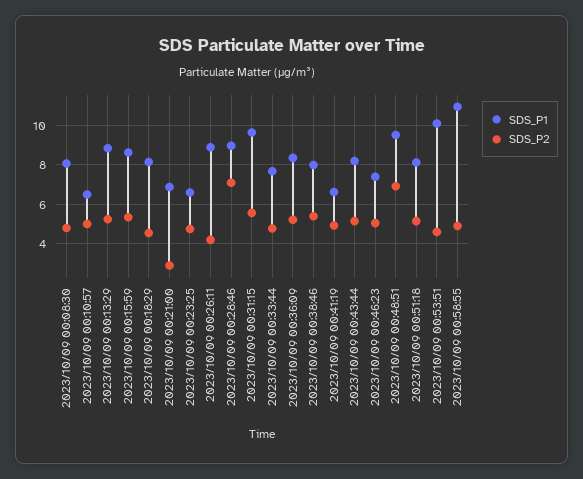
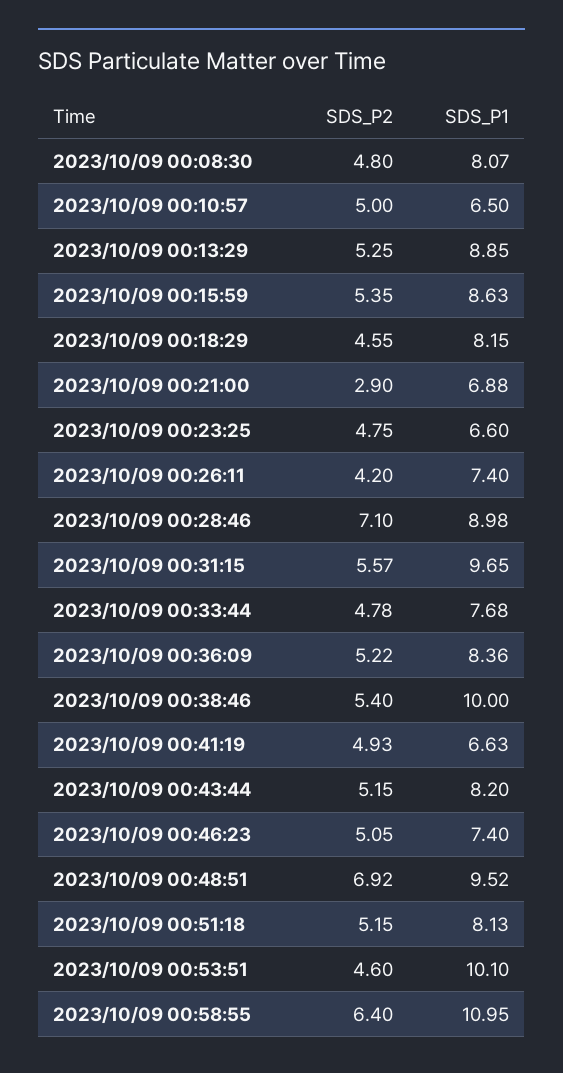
  {
    "SDS_P1": {
      "2023/10/09 00:08:30": 8.07,
      "2023/10/09 00:10:57": 6.5,
      "2023/10/09 00:13:29": 8.85,
      "2023/10/09 00:15:59": 8.63,
      "2023/10/09 00:18:29": 8.15,
      "2023/10/09 00:21:00": 6.88,
      "2023/10/09 00:23:25": 6.6,
-     "2023/10/09 00:26:11": 9,
+     "2023/10/09 00:26:11": 7.4,
      "2023/10/09 00:28:46": 8.98,
      "2023/10/09 00:31:15": 9.65,
      "2023/10/09 00:33:44": 7.68,
      "2023/10/09 00:36:09": 8.36,
-     "2023/10/09 00:38:46": 8,
+     "2023/10/09 00:38:46": 10,
      "2023/10/09 00:41:19": 6.63,
      "2023/10/09 00:43:44": 8.2,
      "2023/10/09 00:46:23": 7.4,
      "2023/10/09 00:48:51": 9.52,
      "2023/10/09 00:51:18": 8.13,
      "2023/10/09 00:53:51": 10.1,
      "2023/10/09 00:58:55": 10.95
    },
    "SDS_P2": {
      "2023/10/09 00:08:30": 4.8,
      "2023/10/09 00:10:57": 5,
      "2023/10/09 00:13:29": 5.25,
      "2023/10/09 00:15:59": 5.35,
      "2023/10/09 00:18:29": 4.55,
      "2023/10/09 00:21:00": 2.9,
      "2023/10/09 00:23:25": 4.75,
      "2023/10/09 00:26:11": 4.2,
      "2023/10/09 00:28:46": 7.1,
      "2023/10/09 00:31:15": 5.57,
      "2023/10/09 00:33:44": 4.78,
      "2023/10/09 00:36:09": 5.22,
      "2023/10/09 00:38:46": 5.4,
      "2023/10/09 00:41:19": 4.93,
      "2023/10/09 00:43:44": 5.15,
      "2023/10/09 00:46:23": 5.05,
      "2023/10/09 00:48:51": 6.92,
      "2023/10/09 00:51:18": 5.15,
      "2023/10/09 00:53:51": 4.6,
-     "2023/10/09 00:58:55": 5
+     "2023/10/09 00:58:55": 6.4
    }
  }

